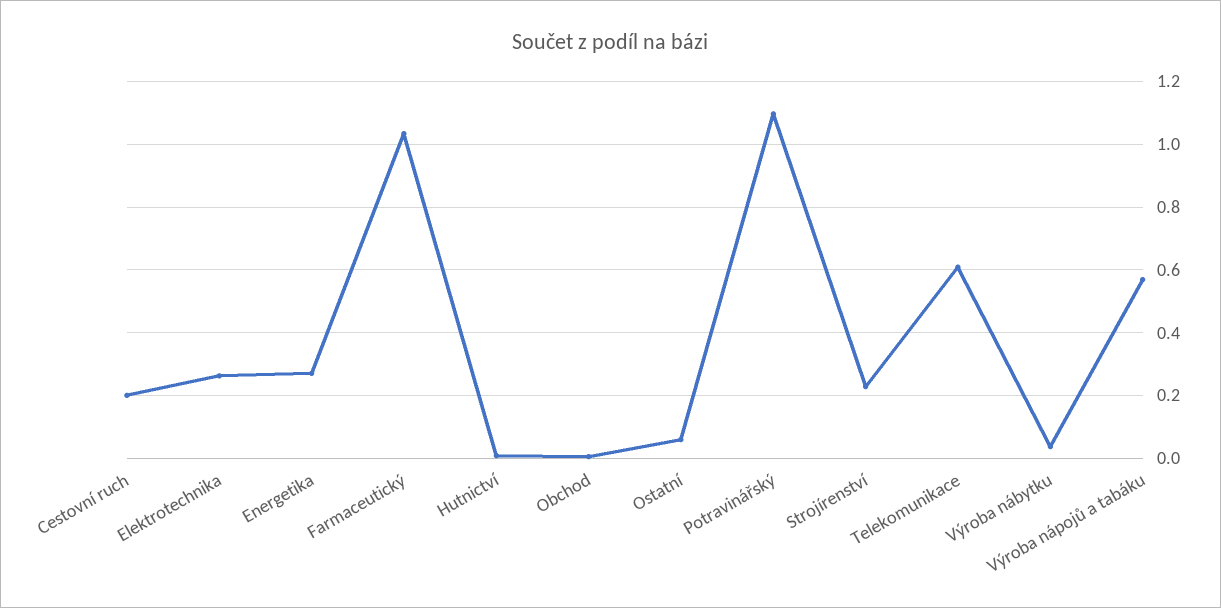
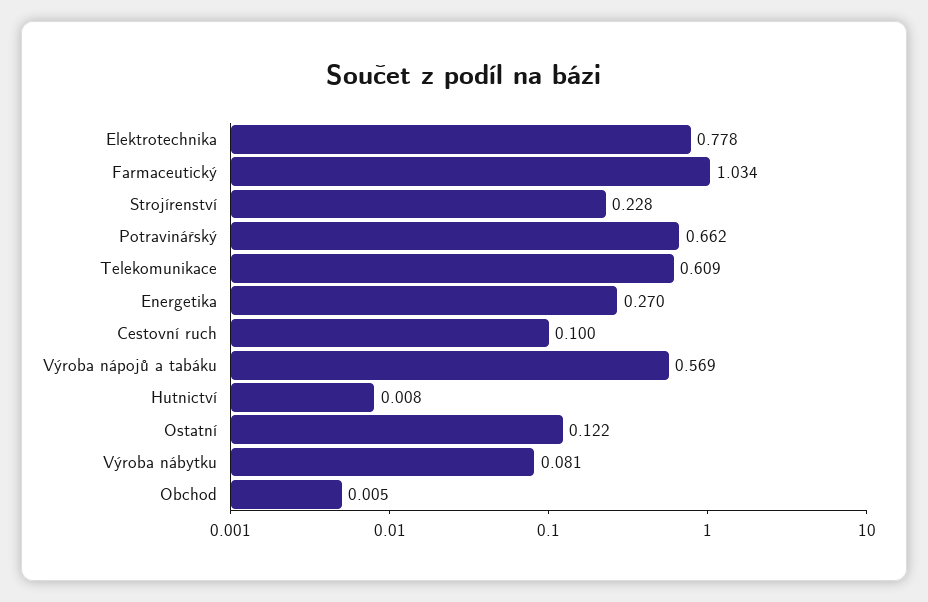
  {
-   "Cestovní ruch": 0.2,
+   "Cestovní ruch": 0.1,
-   "Elektrotechnika": 0.26,
+   "Elektrotechnika": 0.778,
    "Energetika": 0.27,
    "Farmaceutický": 1.034,
    "Hutnictví": 0.008,
    "Obchod": 0.005,
-   "Ostatní": 0.06,
+   "Ostatní": 0.122,
-   "Potravinářský": 1.1,
+   "Potravinářský": 0.662,
    "Strojírenství": 0.228,
    "Telekomunikace": 0.609,
-   "Výroba nábytku": 0.04,
+   "Výroba nábytku": 0.081,
    "Výroba nápojů a tabáku": 0.569
  }

